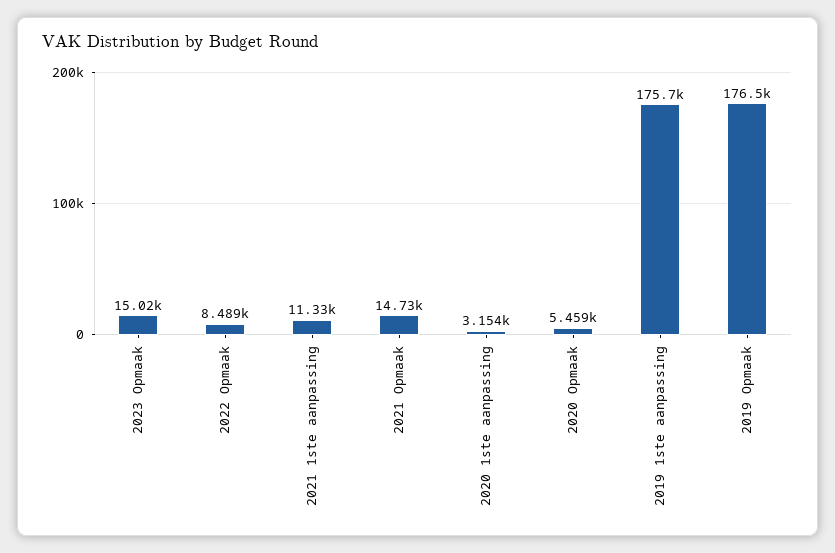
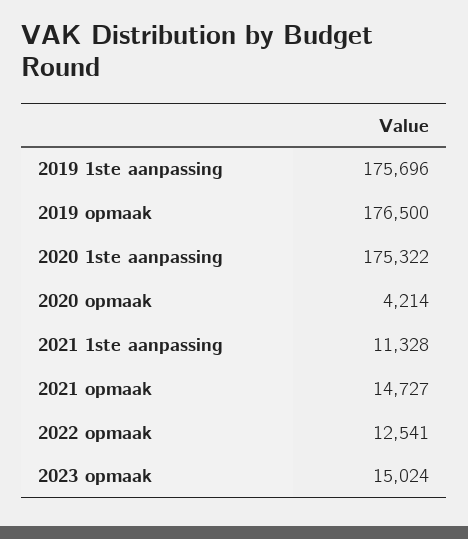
  {
    "2023 Opmaak": 15024,
-   "2022 Opmaak": 8489,
+   "2022 Opmaak": 12541,
    "2021 1ste aanpassing": 11328,
    "2021 Opmaak": 14727,
-   "2020 1ste aanpassing": 3154,
+   "2020 1ste aanpassing": 175322,
-   "2020 Opmaak": 5459,
+   "2020 Opmaak": 4214,
    "2019 1ste aanpassing": 175696,
    "2019 Opmaak": 176500
  }

